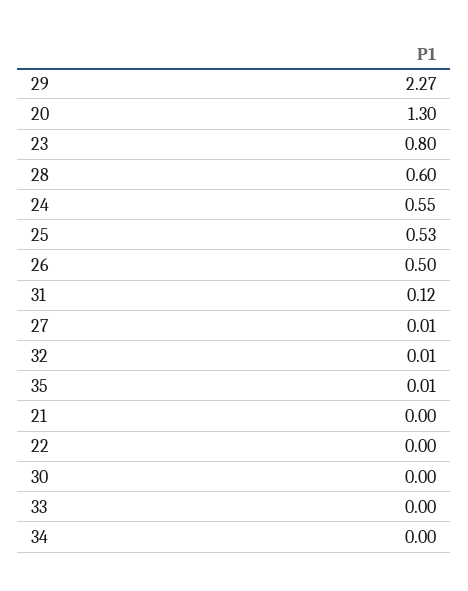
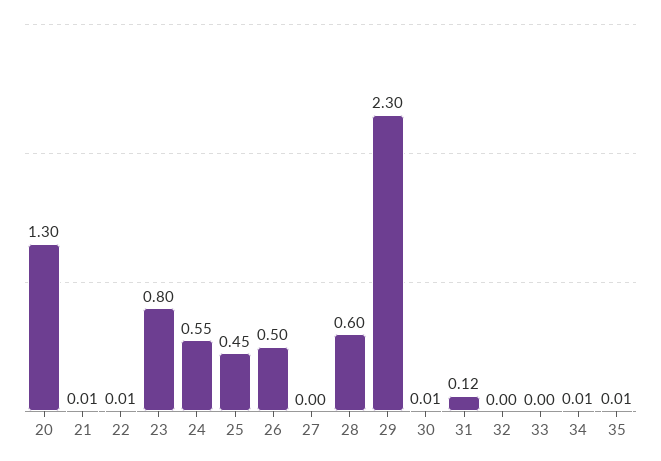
  {
-   "29": 2.27,
+   "29": 2.3,
    "20": 1.3,
    "23": 0.8,
    "28": 0.6,
    "24": 0.55,
-   "25": 0.53,
+   "25": 0.45,
    "26": 0.5,
    "31": 0.12,
-   "27": 0.01,
+   "27": 0,
-   "32": 0.01,
+   "32": 0,
    "35": 0.01,
-   "21": 0,
+   "21": 0.01,
-   "22": 0,
+   "22": 0.01,
-   "30": 0,
+   "30": 0.01,
    "33": 0,
-   "34": 0
+   "34": 0.01
  }

